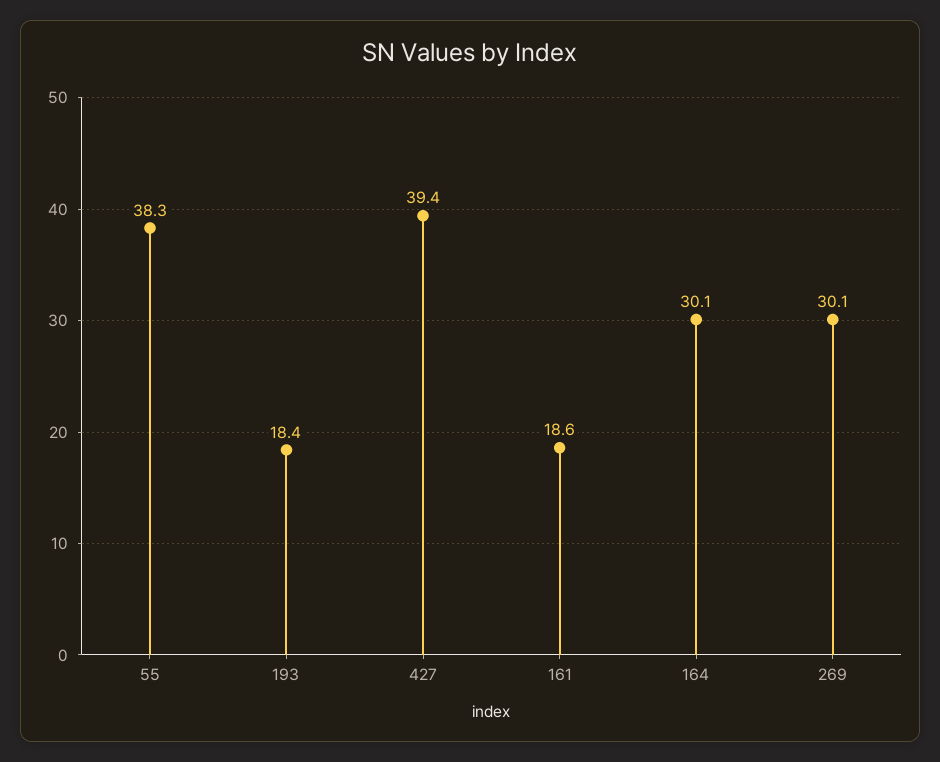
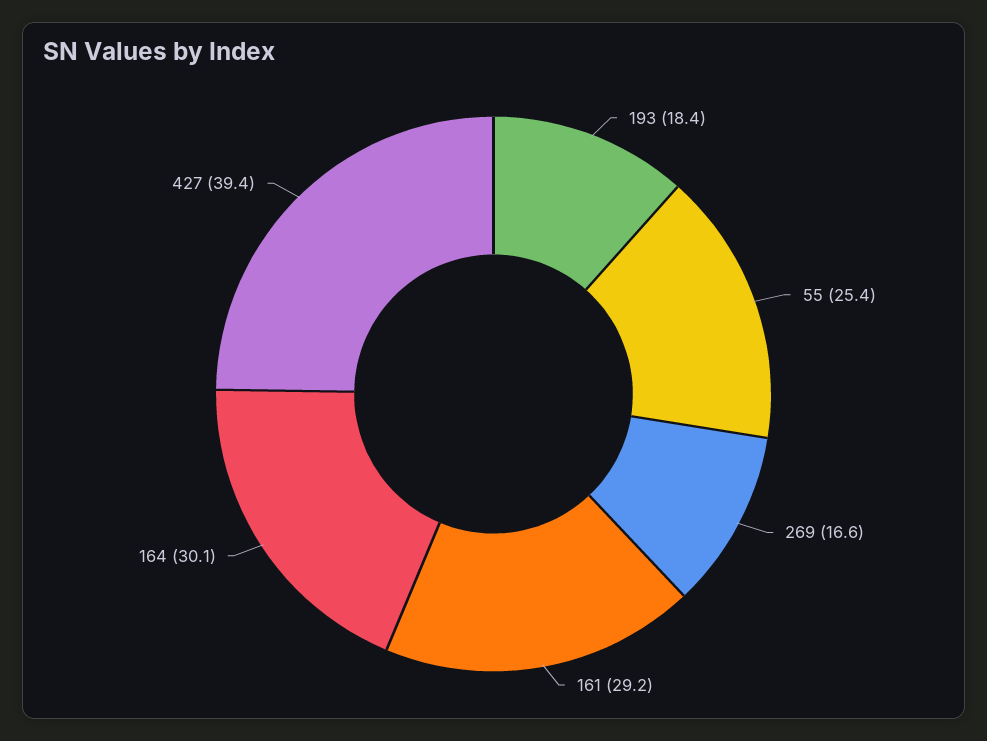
  {
-   "55": 38.3,
+   "55": 25.4,
    "193": 18.4,
    "427": 39.4,
-   "161": 18.6,
+   "161": 29.2,
    "164": 30.1,
-   "269": 30.1
+   "269": 16.6
  }

